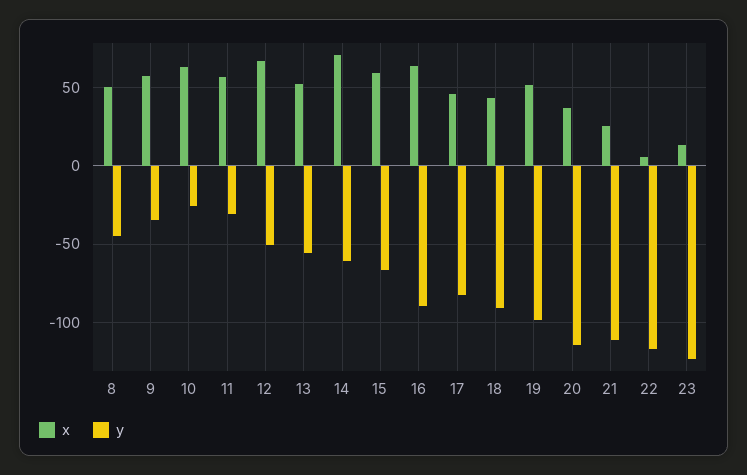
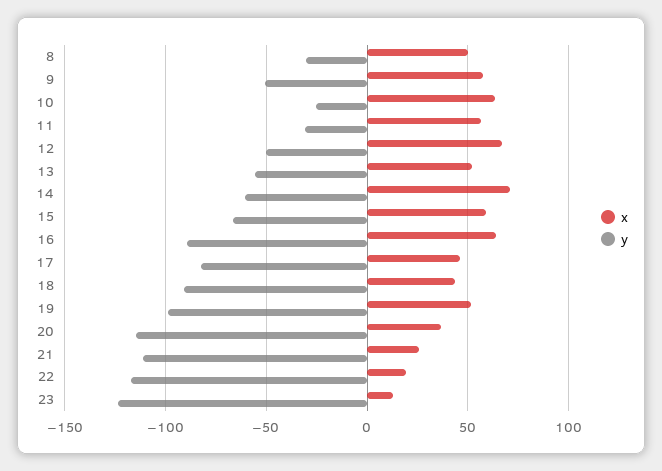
  {
    "x": {
      "8": 50,
      "9": 60,
      "10": 65,
      "11": 55,
      "12": 65,
      "13": 50,
      "14": 70,
      "15": 60,
      "16": 65,
      "17": 45,
      "18": 45,
      "19": 50,
      "20": 35,
      "21": 25,
-     "22": 5,
+     "22": 20,
      "23": 15
    },
    "y": {
-     "8": -45,
+     "8": -30,
-     "9": -35,
+     "9": -50,
      "10": -25,
      "11": -30,
      "12": -50,
      "13": -55,
      "14": -60,
      "15": -65,
      "16": -90,
      "17": -85,
      "18": -90,
      "19": -100,
      "20": -115,
      "21": -110,
      "22": -115,
      "23": -125
    }
  }

